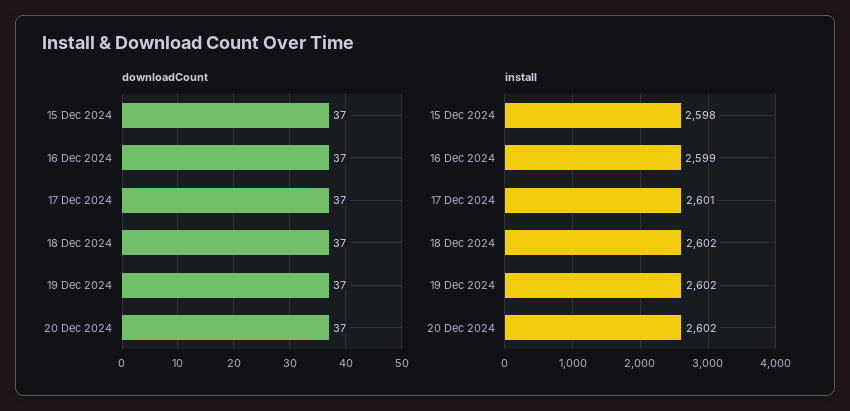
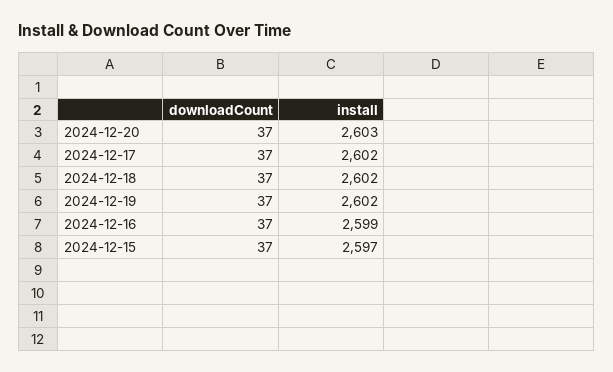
  {
    "downloadCount": {
      "15 Dec 2024": 37,
      "16 Dec 2024": 37,
      "17 Dec 2024": 37,
      "18 Dec 2024": 37,
      "19 Dec 2024": 37,
      "20 Dec 2024": 37
    },
    "install": {
-     "15 Dec 2024": 2598,
+     "15 Dec 2024": 2597,
      "16 Dec 2024": 2599,
-     "17 Dec 2024": 2601,
+     "17 Dec 2024": 2602,
      "18 Dec 2024": 2602,
      "19 Dec 2024": 2602,
-     "20 Dec 2024": 2602
+     "20 Dec 2024": 2603
    }
  }

